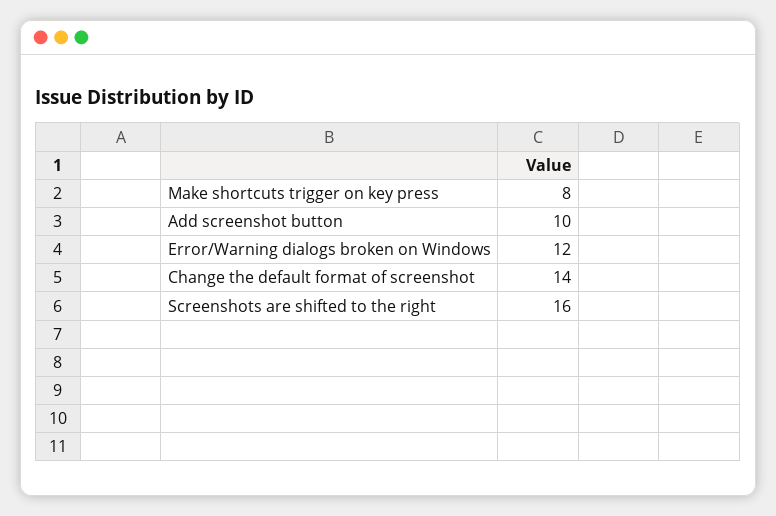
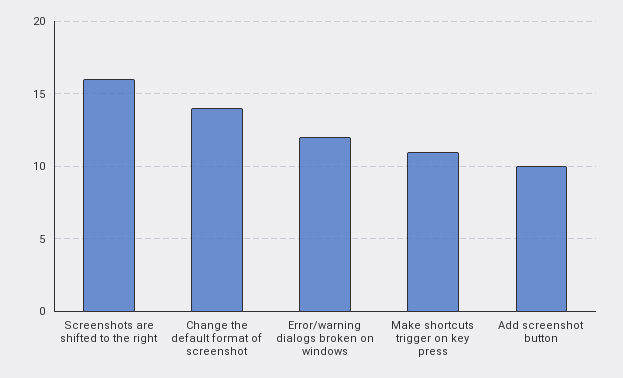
  {
-   "Make shortcuts trigger on key press": 8,
+   "Make shortcuts trigger on key press": 11,
    "Add screenshot button": 10,
    "Error/Warning dialogs broken on Windows": 12,
    "Change the default format of screenshot": 14,
    "Screenshots are shifted to the right": 16
  }

